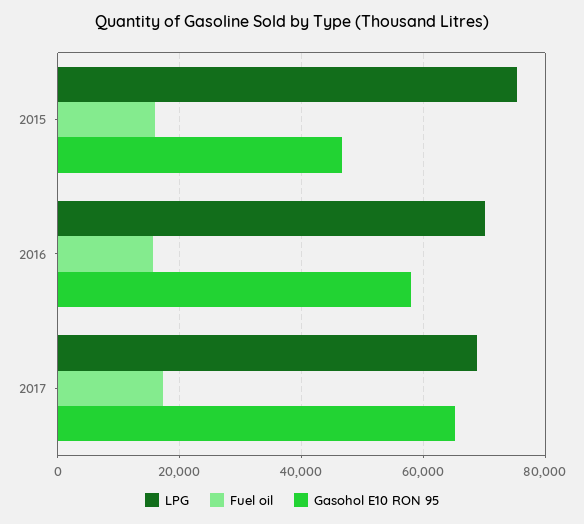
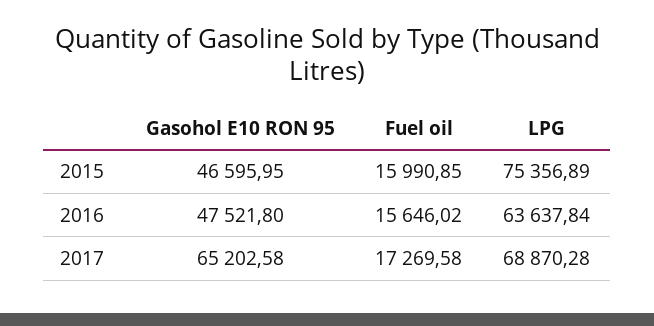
  {
    "LPG": {
      "2015": 75356.89,
-     "2016": 70000,
+     "2016": 63637.84,
      "2017": 68870.28
    },
    "Fuel oil": {
      "2015": 15990.85,
      "2016": 15646.02,
      "2017": 17269.58
    },
    "Gasohol E10 RON 95": {
      "2015": 46595.95,
-     "2016": 58000,
+     "2016": 47521.8,
      "2017": 65202.58
    }
  }

